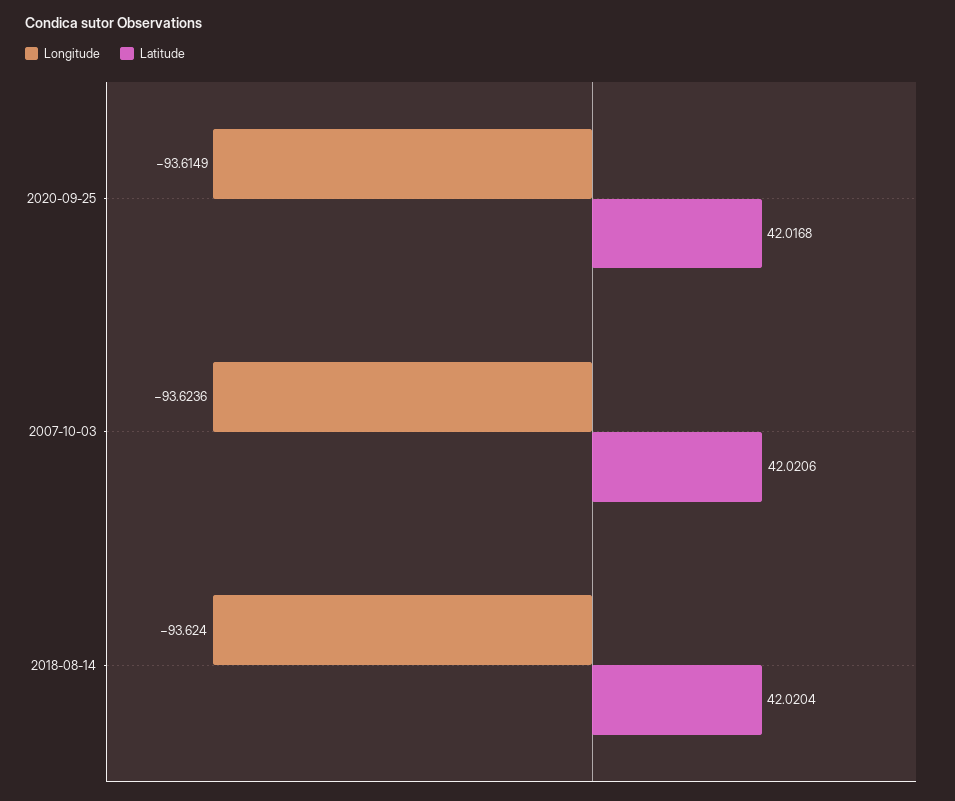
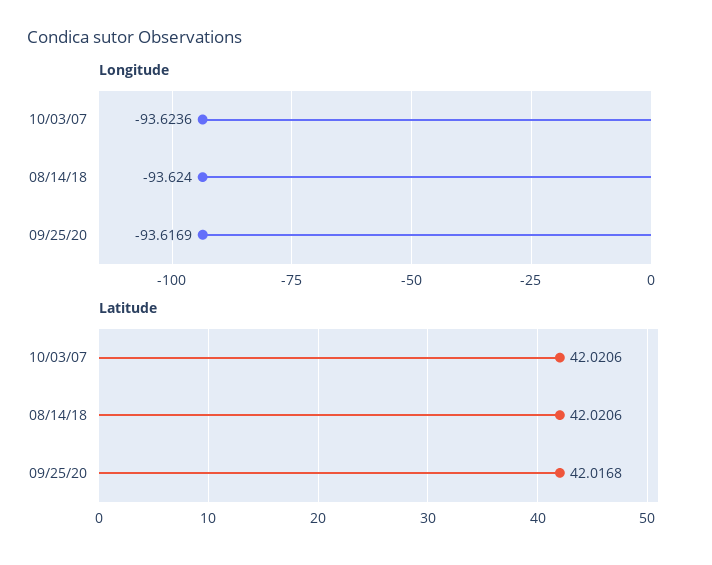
  {
    "Longitude": {
-     "2020-09-25": -93.6149,
+     "2020-09-25": -93.6169,
      "2007-10-03": -93.6236,
      "2018-08-14": -93.624
    },
    "Latitude": {
      "2020-09-25": 42.0168,
      "2007-10-03": 42.0206,
-     "2018-08-14": 42.0204
+     "2018-08-14": 42.0206
    }
  }

